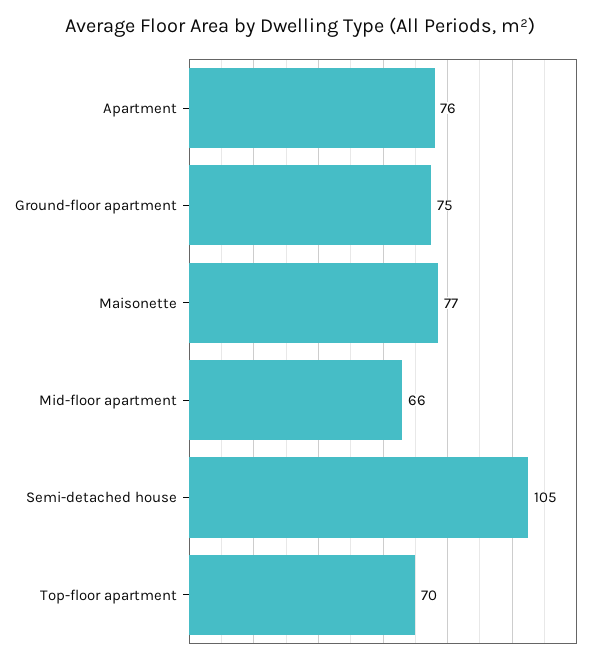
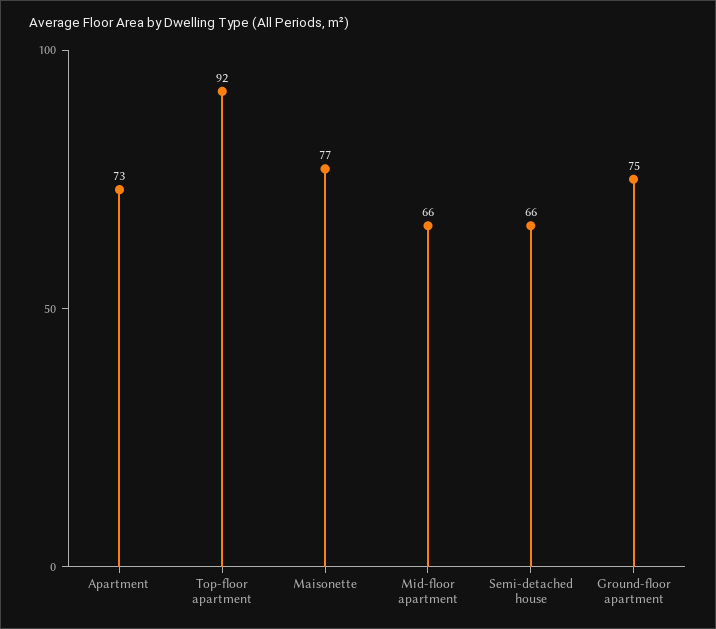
  {
-   "Apartment": 76,
+   "Apartment": 73,
    "Ground-floor apartment": 75,
    "Maisonette": 77,
    "Mid-floor apartment": 66,
-   "Semi-detached house": 105,
+   "Semi-detached house": 66,
-   "Top-floor apartment": 70
+   "Top-floor apartment": 92
  }

